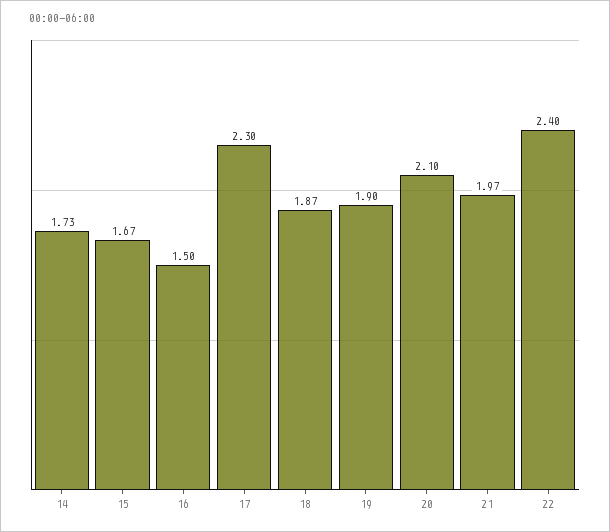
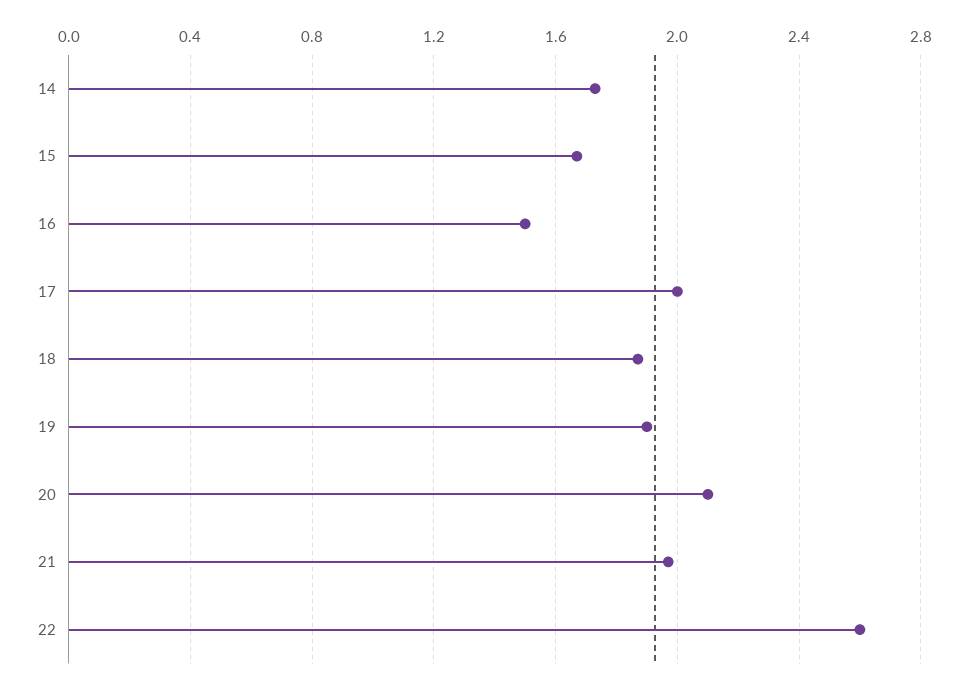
  {
    "14": 1.73,
    "15": 1.67,
    "16": 1.5,
-   "17": 2.3,
+   "17": 2,
    "18": 1.87,
    "19": 1.9,
    "20": 2.1,
    "21": 1.97,
-   "22": 2.4
+   "22": 2.6
  }

